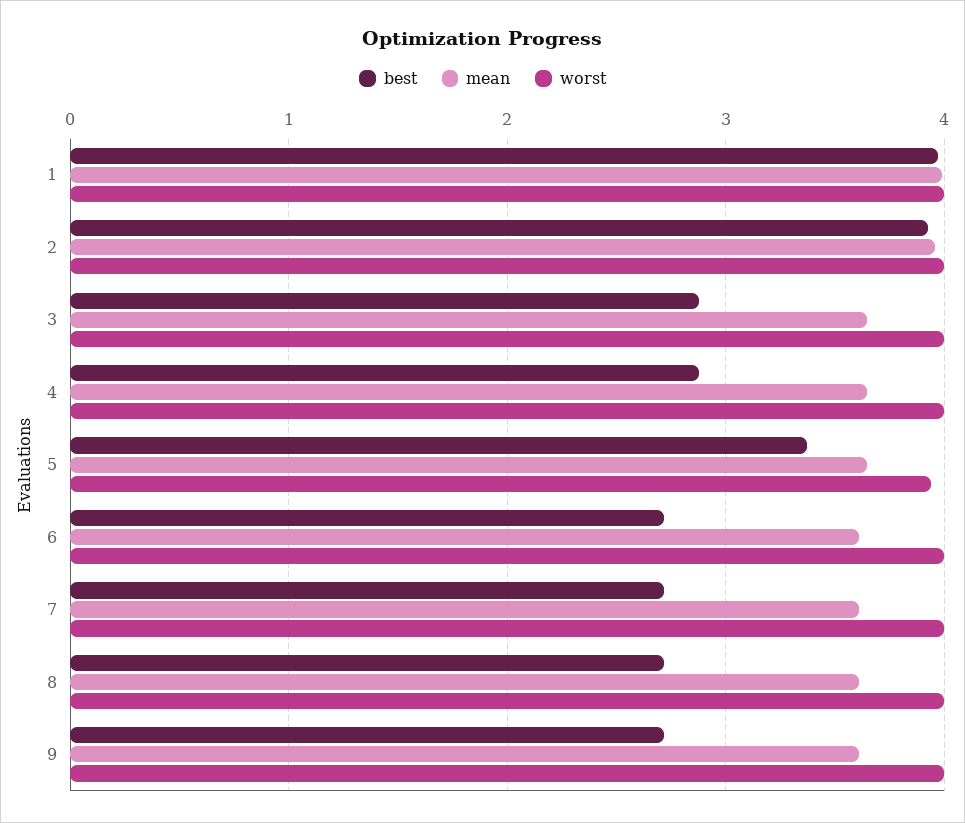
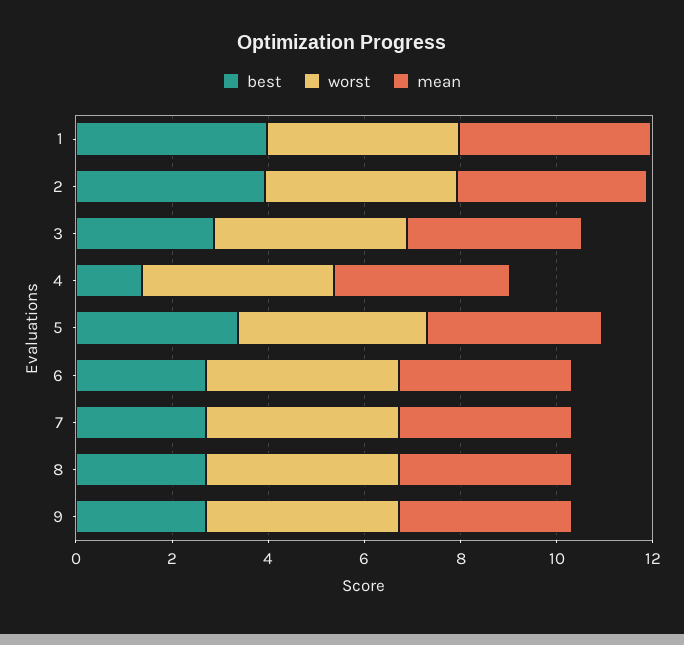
  {
    "best": {
      "1": 4,
      "2": 3.9,
      "3": 2.9,
-     "4": 2.9,
+     "4": 1.5,
      "5": 3.4,
      "6": 2.7,
      "7": 2.7,
      "8": 2.7,
      "9": 2.7
    },
    "mean": {
      "1": 4,
      "2": 4,
      "3": 3.6,
      "4": 3.6,
      "5": 3.6,
      "6": 3.6,
      "7": 3.6,
      "8": 3.6,
      "9": 3.6
    },
    "worst": {
      "1": 4,
      "2": 4,
      "3": 4,
      "4": 4,
      "5": 3.9,
      "6": 4,
      "7": 4,
      "8": 4,
      "9": 4
    }
  }

